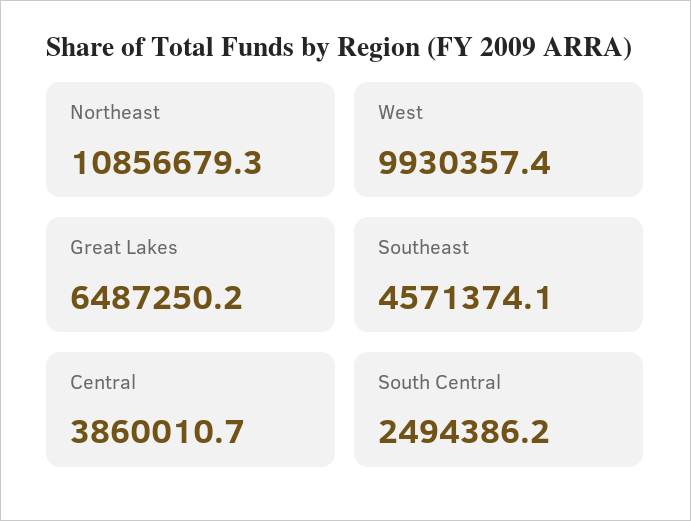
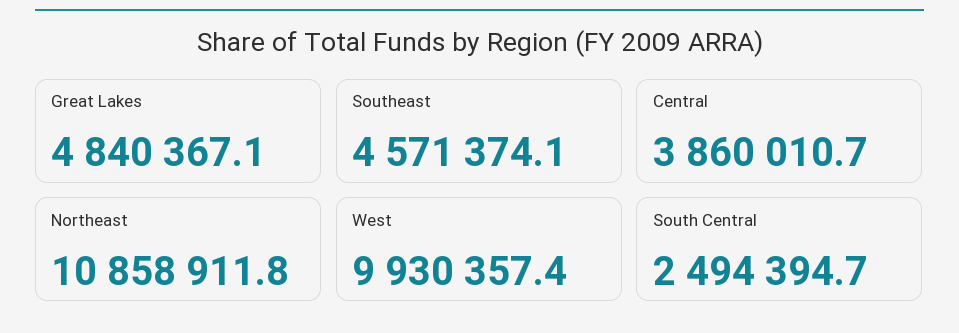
  {
-   "Northeast": 10856679.3,
+   "Northeast": 10858911.8,
    "West": 9930357.4,
-   "Great Lakes": 6487250.2,
+   "Great Lakes": 4840367.1,
    "Southeast": 4571374.1,
    "Central": 3860010.7,
-   "South Central": 2494386.2
+   "South Central": 2494394.7
  }

